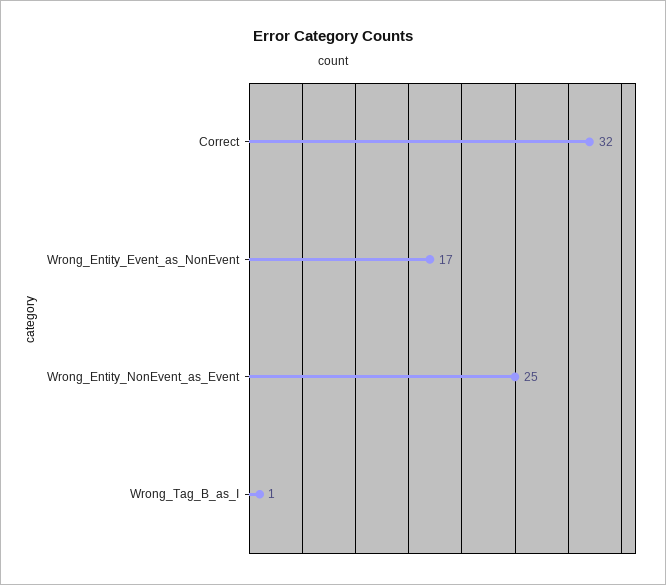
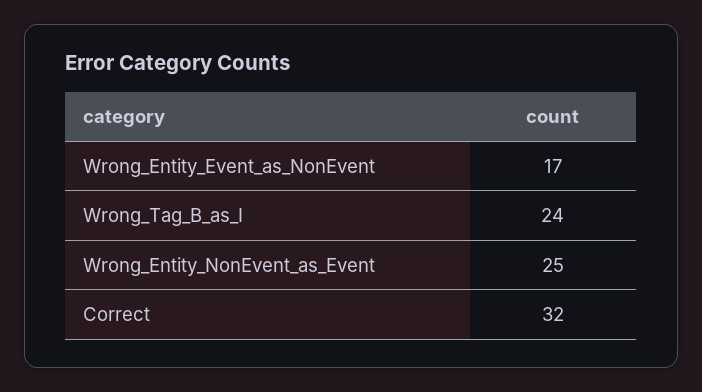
  {
    "Correct": 32,
    "Wrong_Entity_Event_as_NonEvent": 17,
    "Wrong_Entity_NonEvent_as_Event": 25,
-   "Wrong_Tag_B_as_I": 1
+   "Wrong_Tag_B_as_I": 24
  }

